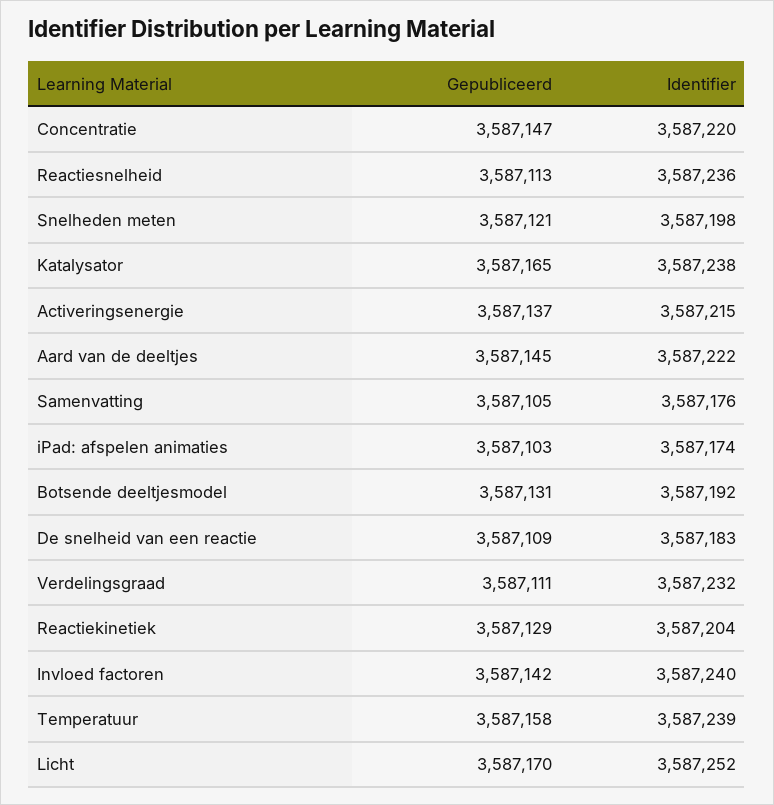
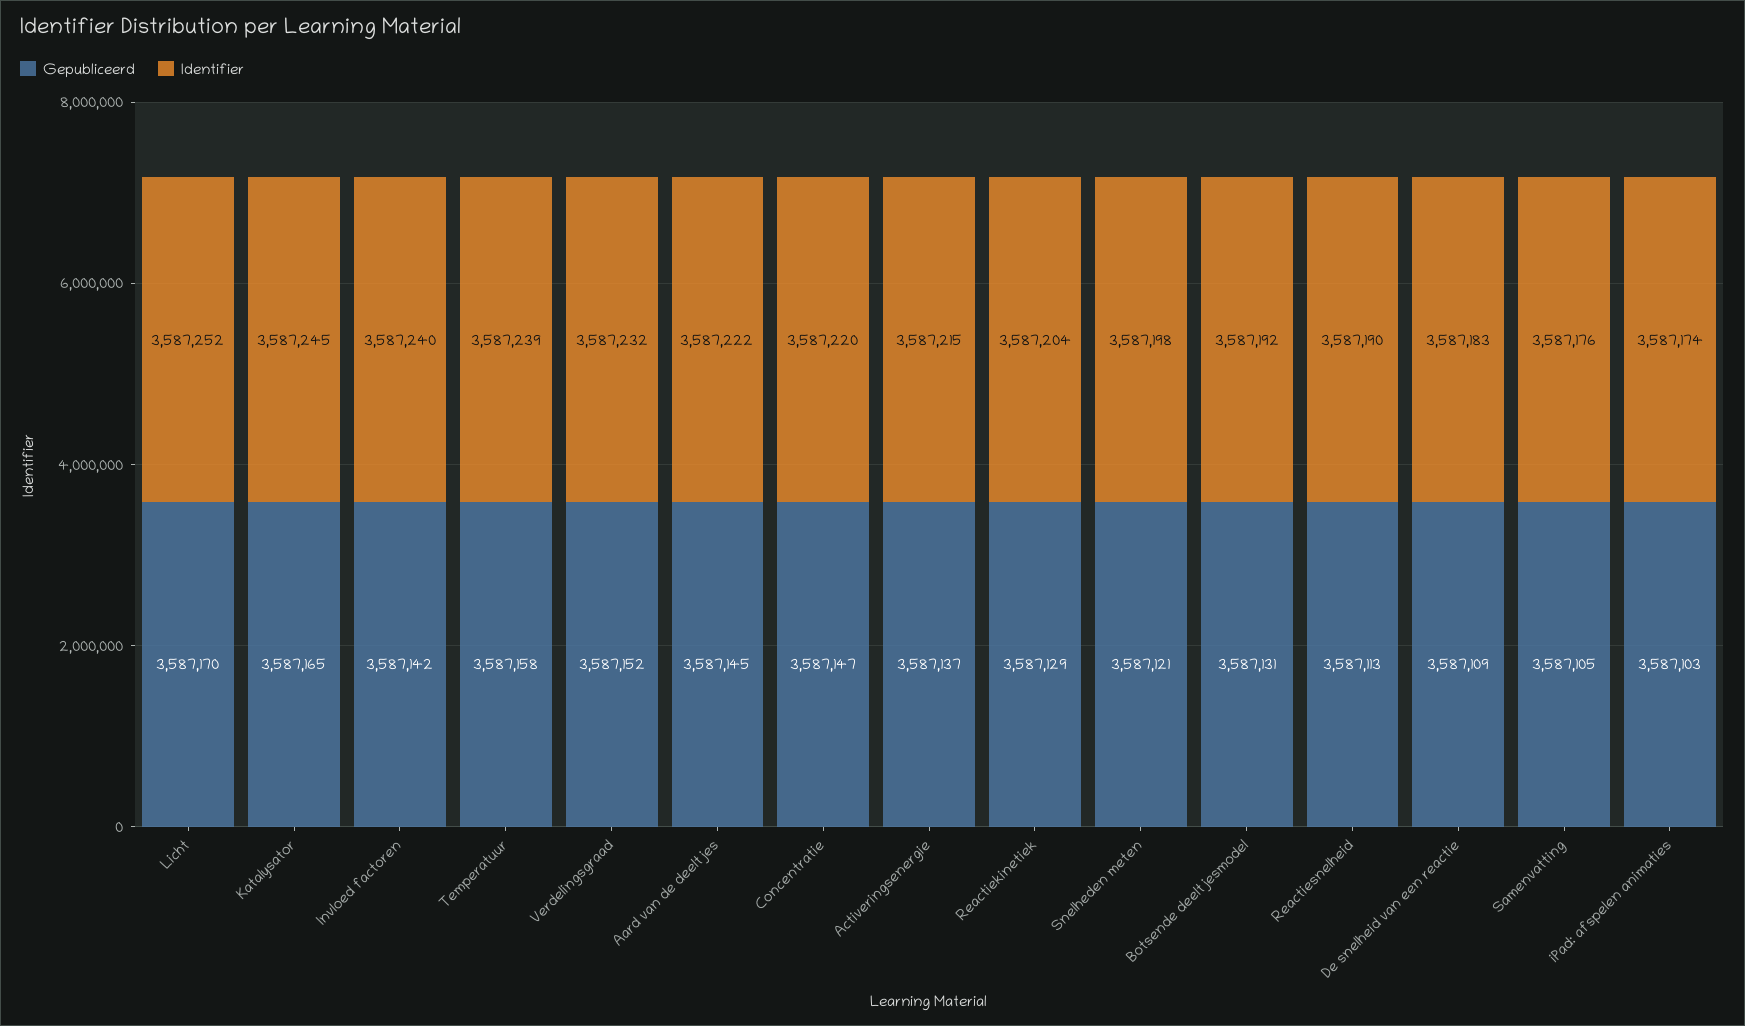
  {
    "Gepubliceerd": {
      "Concentratie": 3587147,
      "Reactiesnelheid": 3587113,
      "Snelheden meten": 3587121,
      "Katalysator": 3587165,
      "Activeringsenergie": 3587137,
      "Aard van de deeltjes": 3587145,
      "Samenvatting": 3587105,
      "iPad: afspelen animaties": 3587103,
      "Botsende deeltjesmodel": 3587131,
      "De snelheid van een reactie": 3587109,
-     "Verdelingsgraad": 3587111,
+     "Verdelingsgraad": 3587152,
      "Reactiekinetiek": 3587129,
      "Invloed factoren": 3587142,
      "Temperatuur": 3587158,
      "Licht": 3587170
    },
    "Identifier": {
      "Concentratie": 3587220,
-     "Reactiesnelheid": 3587236,
+     "Reactiesnelheid": 3587190,
      "Snelheden meten": 3587198,
-     "Katalysator": 3587238,
+     "Katalysator": 3587245,
      "Activeringsenergie": 3587215,
      "Aard van de deeltjes": 3587222,
      "Samenvatting": 3587176,
      "iPad: afspelen animaties": 3587174,
      "Botsende deeltjesmodel": 3587192,
      "De snelheid van een reactie": 3587183,
      "Verdelingsgraad": 3587232,
      "Reactiekinetiek": 3587204,
      "Invloed factoren": 3587240,
      "Temperatuur": 3587239,
      "Licht": 3587252
    }
  }

